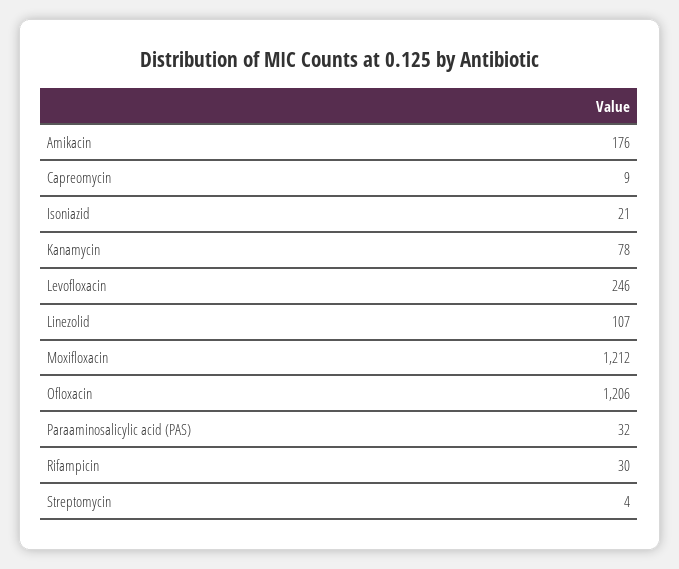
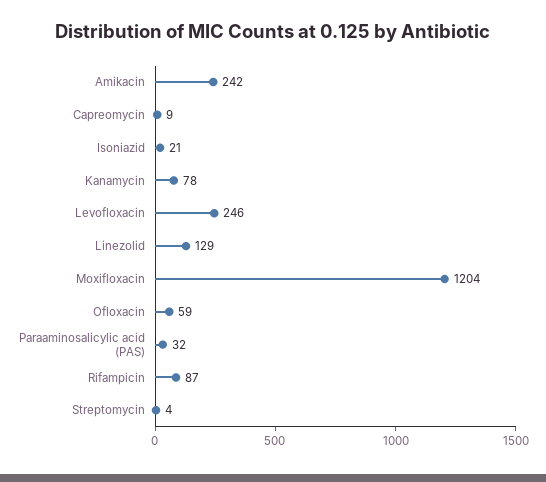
  {
-   "Amikacin": 176,
+   "Amikacin": 242,
    "Capreomycin": 9,
    "Isoniazid": 21,
    "Kanamycin": 78,
    "Levofloxacin": 246,
-   "Linezolid": 107,
+   "Linezolid": 129,
-   "Moxifloxacin": 1212,
+   "Moxifloxacin": 1204,
-   "Ofloxacin": 1206,
+   "Ofloxacin": 59,
    "Paraaminosalicylic acid (PAS)": 32,
-   "Rifampicin": 30,
+   "Rifampicin": 87,
    "Streptomycin": 4
  }

